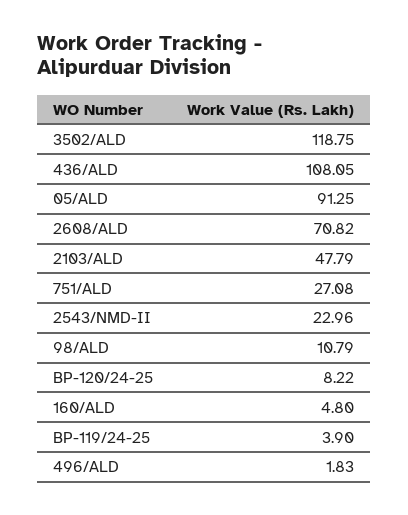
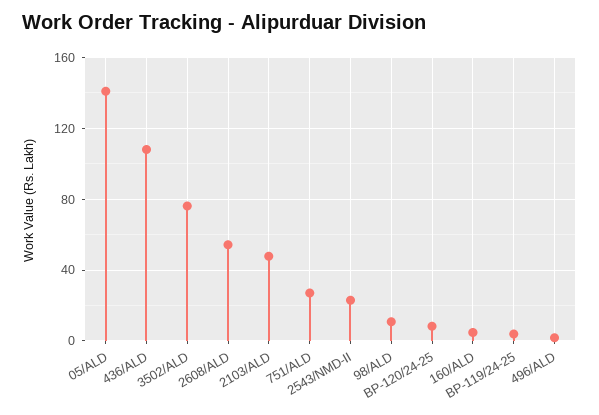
  {
-   "3502/ALD": 118.75,
+   "3502/ALD": 75,
    "436/ALD": 108.05,
-   "05/ALD": 91.25,
+   "05/ALD": 140,
-   "2608/ALD": 70.82,
+   "2608/ALD": 55,
    "2103/ALD": 47.79,
    "751/ALD": 27.08,
    "2543/NMD-II": 22.96,
    "98/ALD": 10.79,
    "BP-120/24-25": 8.22,
    "160/ALD": 4.8,
    "BP-119/24-25": 3.9,
    "496/ALD": 1.83
  }

